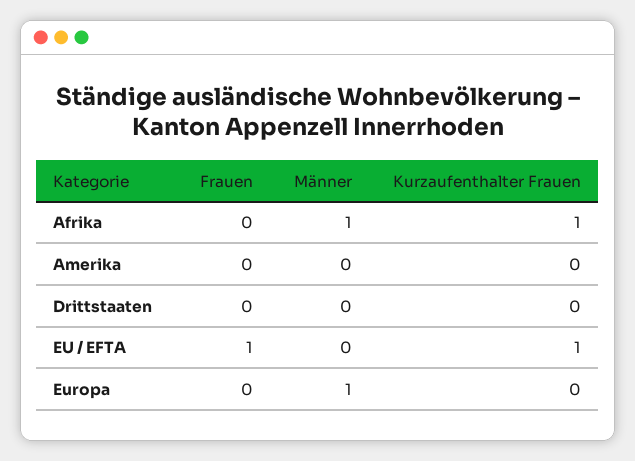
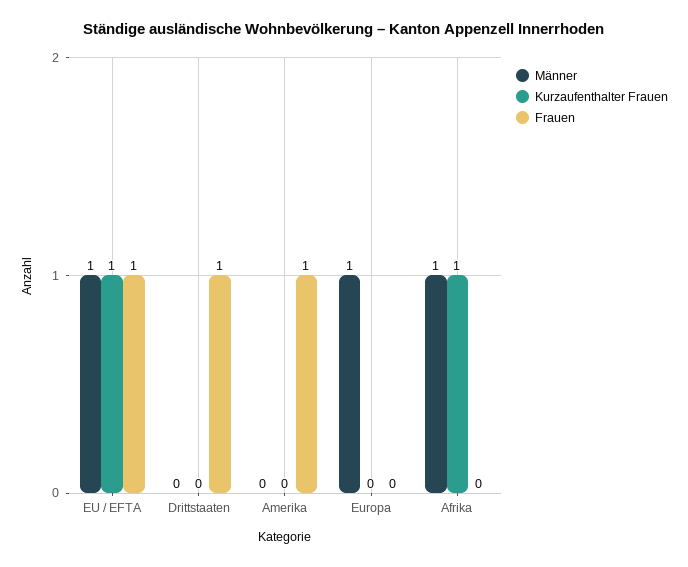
  {
    "Frauen": {
      "Afrika": 0,
-     "Amerika": 0,
+     "Amerika": 1,
-     "Drittstaaten": 0,
+     "Drittstaaten": 1,
      "EU / EFTA": 1,
      "Europa": 0
    },
    "Männer": {
      "Afrika": 1,
      "Amerika": 0,
      "Drittstaaten": 0,
-     "EU / EFTA": 0,
+     "EU / EFTA": 1,
      "Europa": 1
    },
    "Kurzaufenthalter Frauen": {
      "Afrika": 1,
      "Amerika": 0,
      "Drittstaaten": 0,
      "EU / EFTA": 1,
      "Europa": 0
    }
  }

